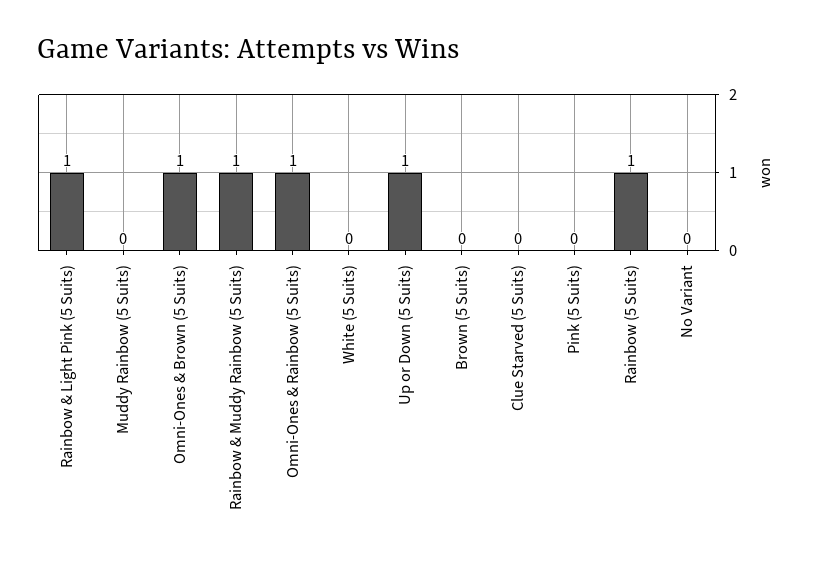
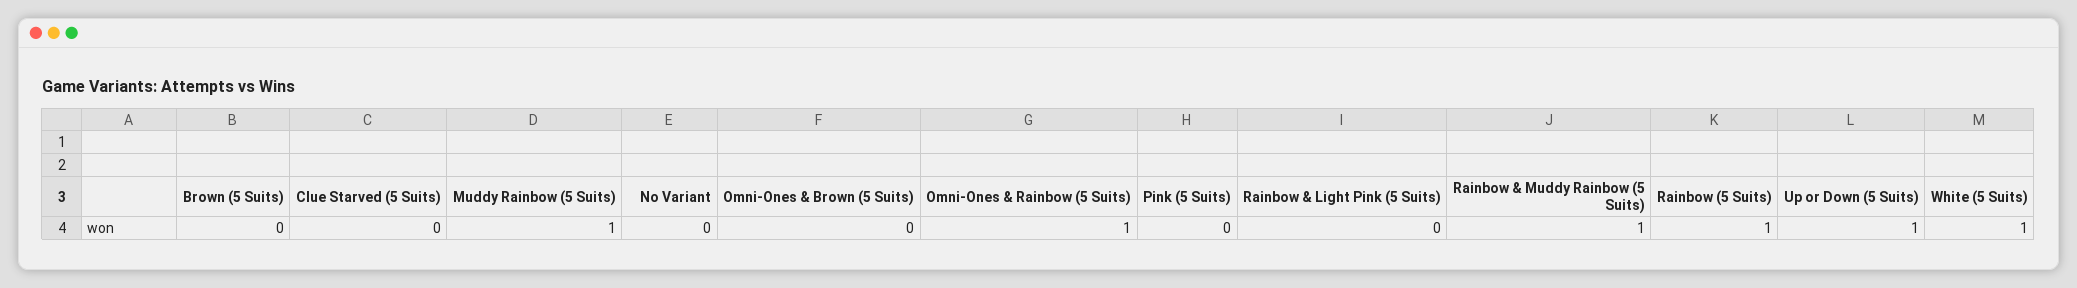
  {
-   "Rainbow & Light Pink (5 Suits)": 1,
+   "Rainbow & Light Pink (5 Suits)": 0,
-   "Muddy Rainbow (5 Suits)": 0,
+   "Muddy Rainbow (5 Suits)": 1,
-   "Omni-Ones & Brown (5 Suits)": 1,
+   "Omni-Ones & Brown (5 Suits)": 0,
    "Rainbow & Muddy Rainbow (5 Suits)": 1,
    "Omni-Ones & Rainbow (5 Suits)": 1,
-   "White (5 Suits)": 0,
+   "White (5 Suits)": 1,
    "Up or Down (5 Suits)": 1,
    "Brown (5 Suits)": 0,
    "Clue Starved (5 Suits)": 0,
    "Pink (5 Suits)": 0,
    "Rainbow (5 Suits)": 1,
    "No Variant": 0
  }

